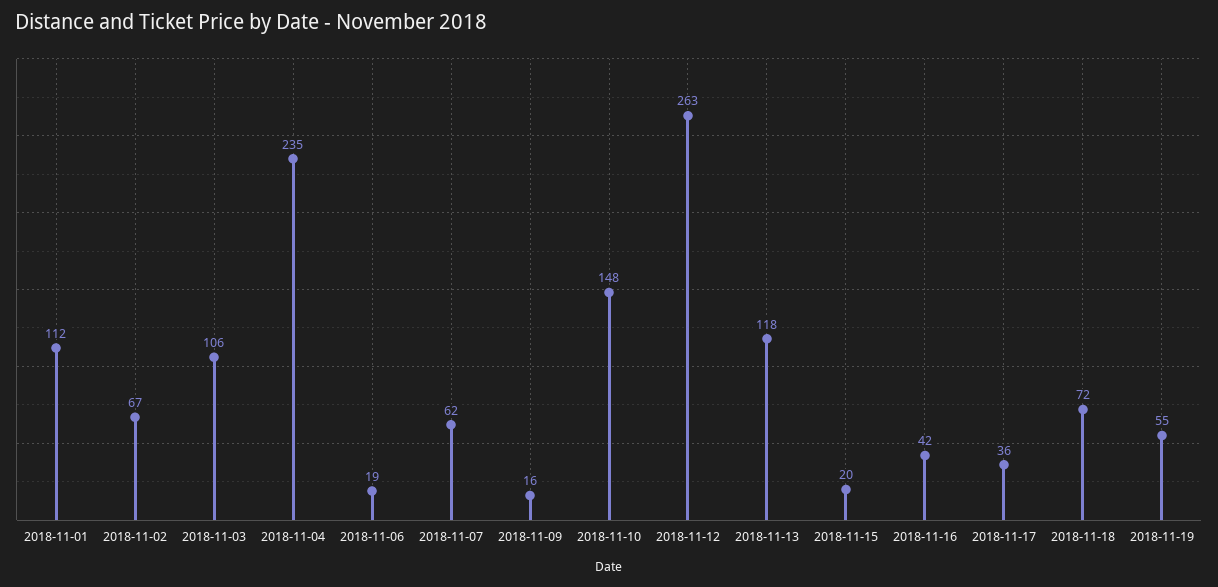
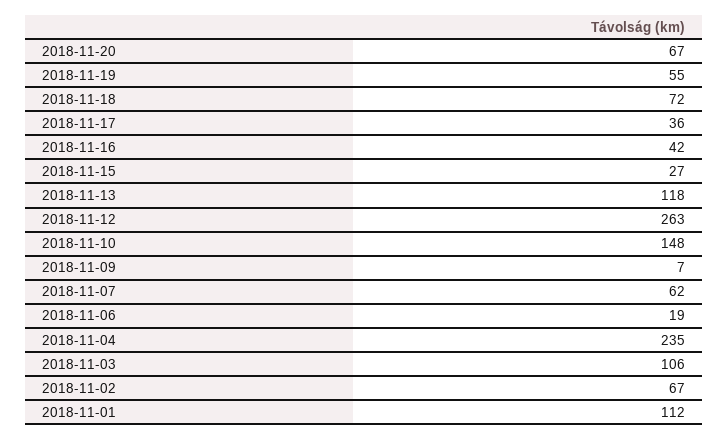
  {
    "2018-11-01": 112,
    "2018-11-02": 67,
    "2018-11-03": 106,
    "2018-11-04": 235,
    "2018-11-06": 19,
    "2018-11-07": 62,
-   "2018-11-09": 16,
+   "2018-11-09": 7,
    "2018-11-10": 148,
    "2018-11-12": 263,
    "2018-11-13": 118,
-   "2018-11-15": 20,
+   "2018-11-15": 27,
    "2018-11-16": 42,
    "2018-11-17": 36,
    "2018-11-18": 72,
-   "2018-11-19": 55
+   "2018-11-19": 55,
+   "2018-11-20": 67
  }

